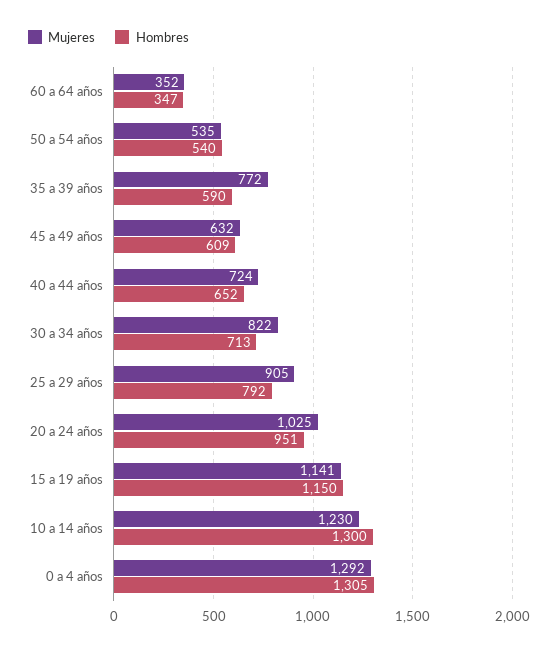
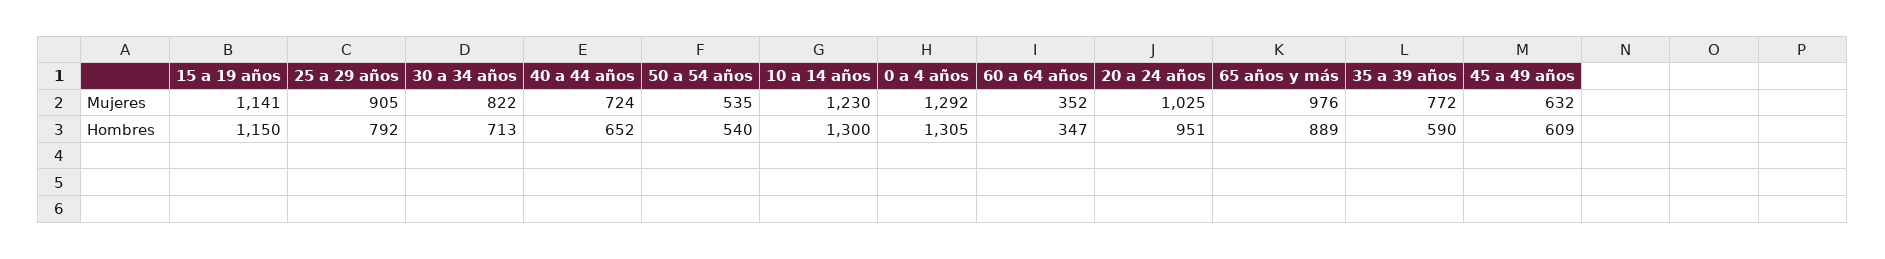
  {
    "Mujeres": {
      "60 a 64 años": 352,
      "50 a 54 años": 535,
      "35 a 39 años": 772,
      "45 a 49 años": 632,
      "40 a 44 años": 724,
      "30 a 34 años": 822,
      "25 a 29 años": 905,
      "20 a 24 años": 1025,
      "15 a 19 años": 1141,
      "10 a 14 años": 1230,
-     "0 a 4 años": 1292
+     "0 a 4 años": 1292,
+     "65 años y más": 976
    },
    "Hombres": {
      "60 a 64 años": 347,
      "50 a 54 años": 540,
      "35 a 39 años": 590,
      "45 a 49 años": 609,
      "40 a 44 años": 652,
      "30 a 34 años": 713,
      "25 a 29 años": 792,
      "20 a 24 años": 951,
      "15 a 19 años": 1150,
      "10 a 14 años": 1300,
-     "0 a 4 años": 1305
+     "0 a 4 años": 1305,
+     "65 años y más": 889
    }
  }

